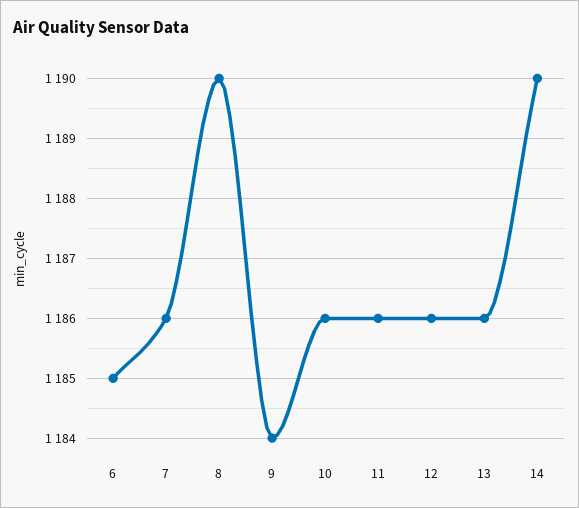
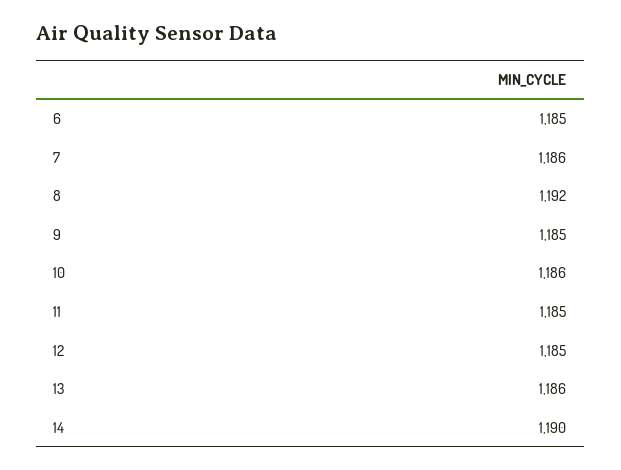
  {
    "6": 1185,
    "7": 1186,
-   "8": 1190,
+   "8": 1192,
-   "9": 1184,
+   "9": 1185,
    "10": 1186,
-   "11": 1186,
+   "11": 1185,
-   "12": 1186,
+   "12": 1185,
    "13": 1186,
    "14": 1190
  }

